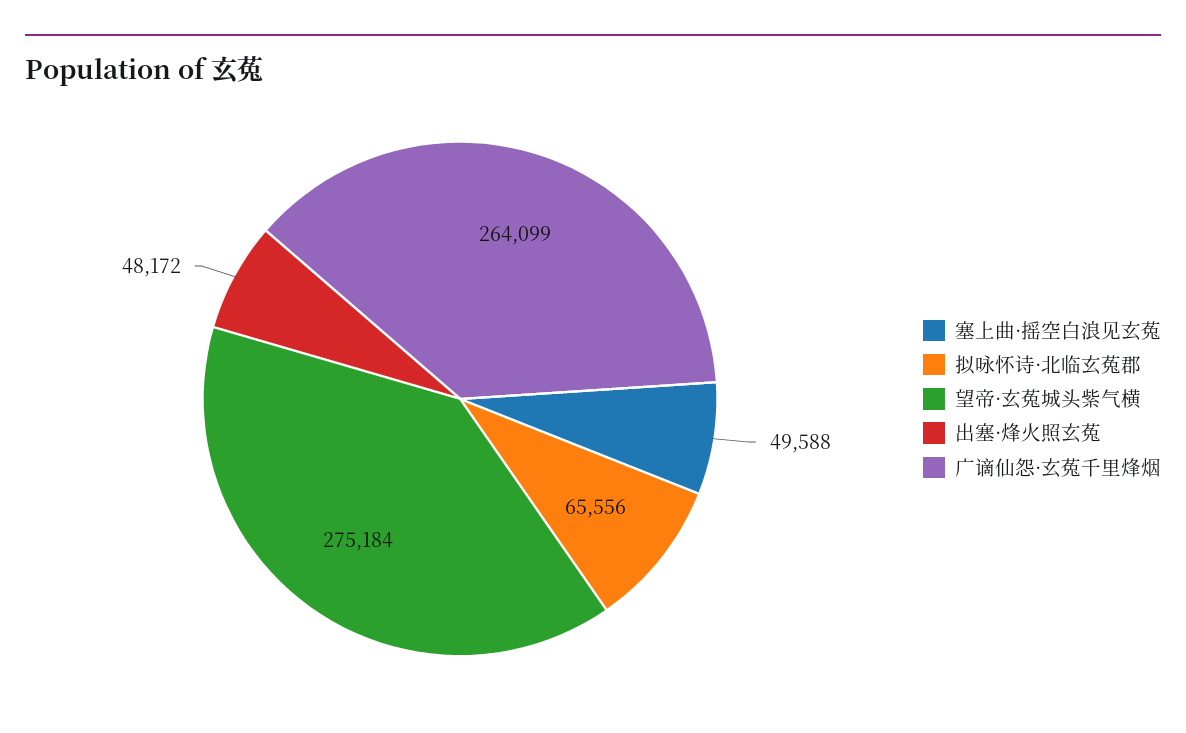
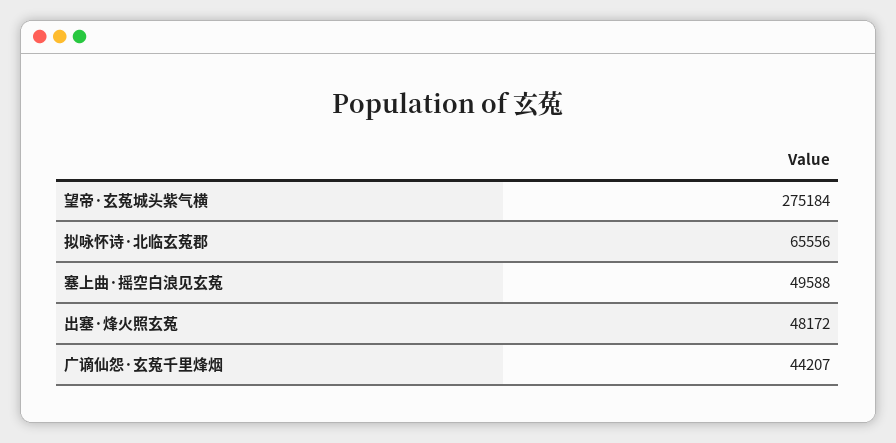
  {
    "塞上曲·摇空白浪见玄菟": 49588,
    "拟咏怀诗·北临玄菟郡": 65556,
    "望帝·玄菟城头紫气横": 275184,
    "出塞·烽火照玄菟": 48172,
-   "广谪仙怨·玄菟千里烽烟": 264099
+   "广谪仙怨·玄菟千里烽烟": 44207
  }

